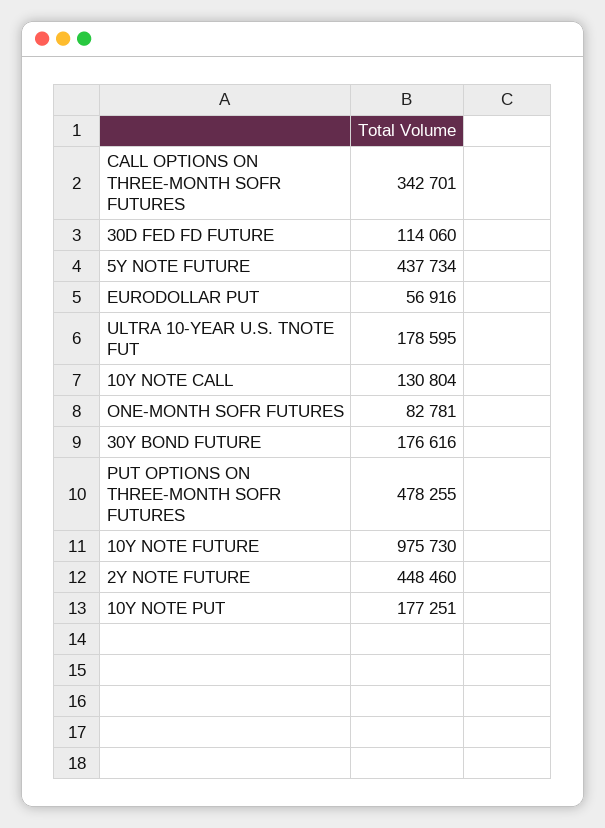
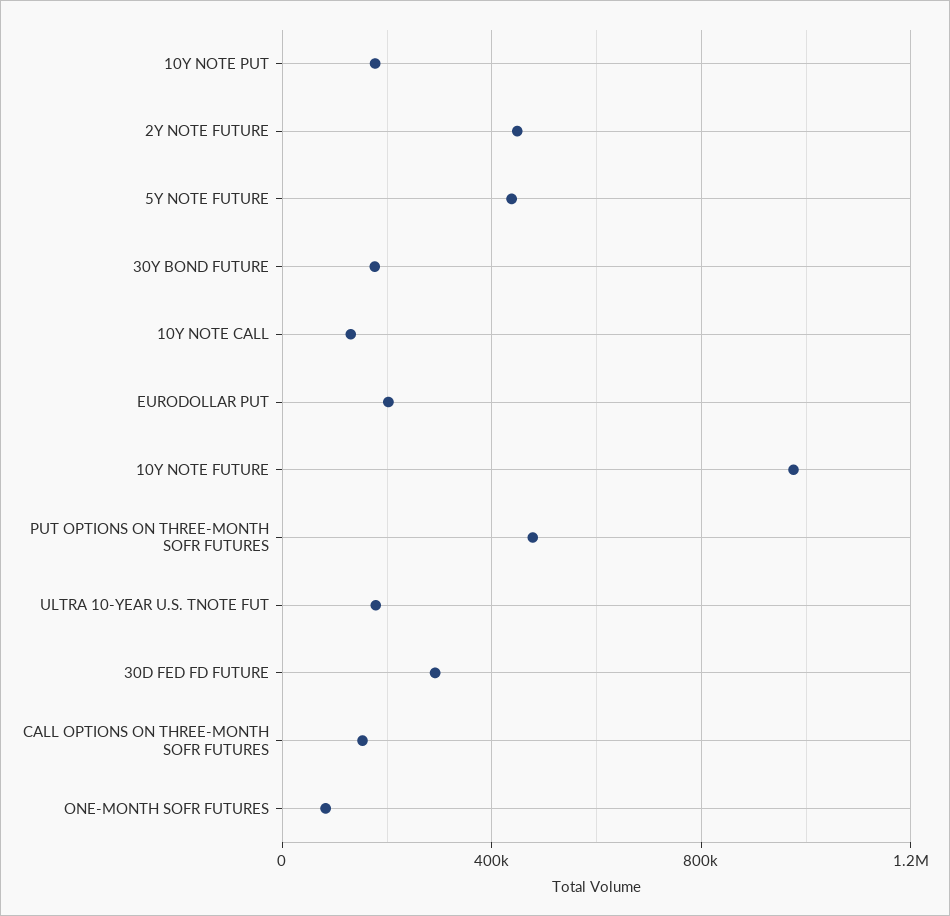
  {
-   "CALL OPTIONS ON THREE-MONTH SOFR FUTURES": 342701,
+   "CALL OPTIONS ON THREE-MONTH SOFR FUTURES": 150000,
-   "30D FED FD FUTURE": 114060,
+   "30D FED FD FUTURE": 300000,
    "5Y NOTE FUTURE": 437734,
-   "EURODOLLAR PUT": 56916,
+   "EURODOLLAR PUT": 200000,
    "ULTRA 10-YEAR U.S. TNOTE FUT": 178595,
    "10Y NOTE CALL": 130804,
    "ONE-MONTH SOFR FUTURES": 82781,
    "30Y BOND FUTURE": 176616,
    "PUT OPTIONS ON THREE-MONTH SOFR FUTURES": 478255,
    "10Y NOTE FUTURE": 975730,
    "2Y NOTE FUTURE": 448460,
    "10Y NOTE PUT": 177251
  }

